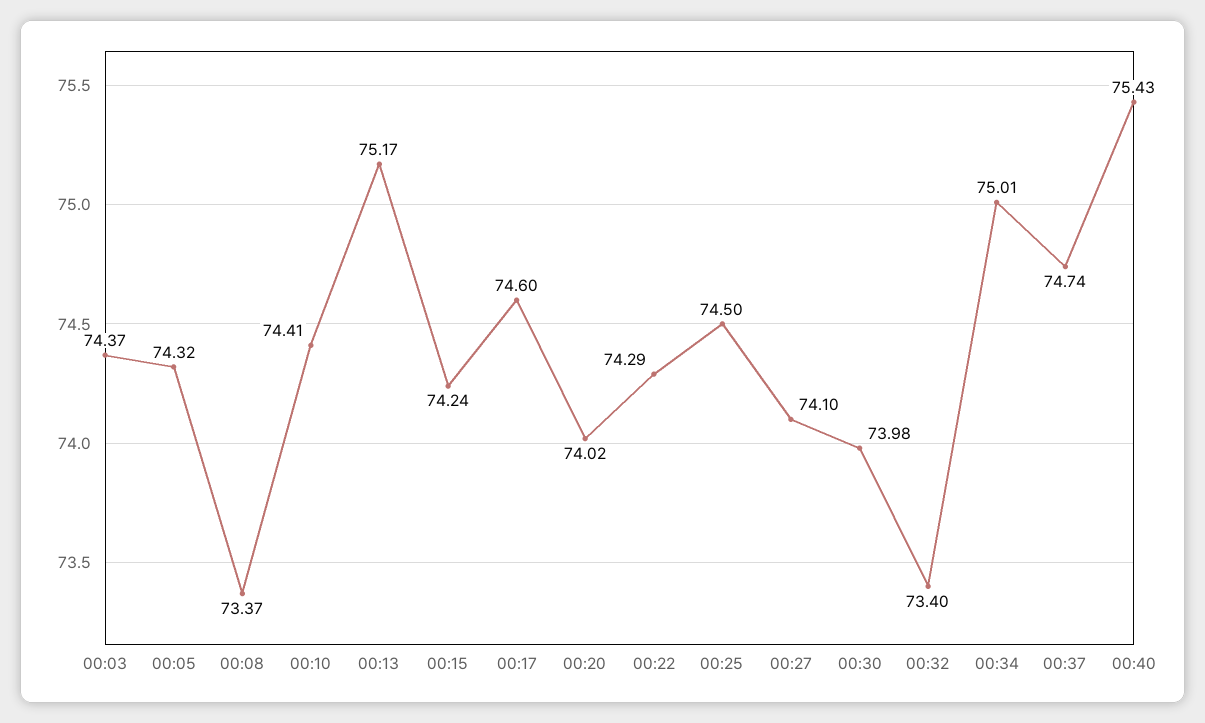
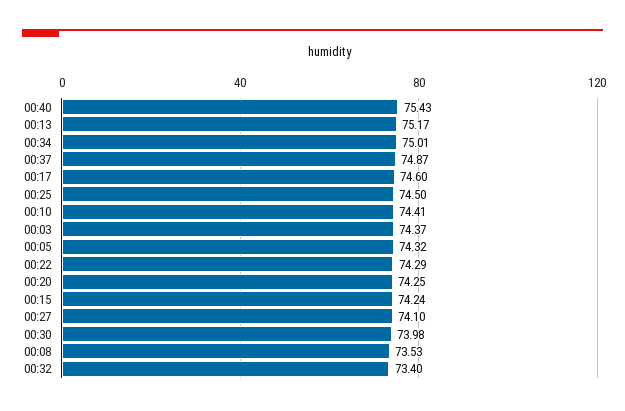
  {
    "00:03": 74.37,
    "00:05": 74.32,
-   "00:08": 73.37,
+   "00:08": 73.53,
    "00:10": 74.41,
    "00:13": 75.17,
    "00:15": 74.24,
    "00:17": 74.6,
-   "00:20": 74.02,
+   "00:20": 74.25,
    "00:22": 74.29,
    "00:25": 74.5,
    "00:27": 74.1,
    "00:30": 73.98,
    "00:32": 73.4,
    "00:34": 75.01,
-   "00:37": 74.74,
+   "00:37": 74.87,
    "00:40": 75.43
  }

